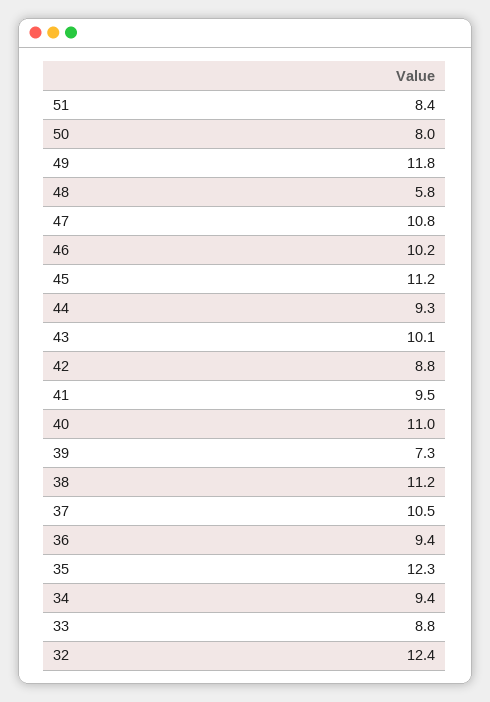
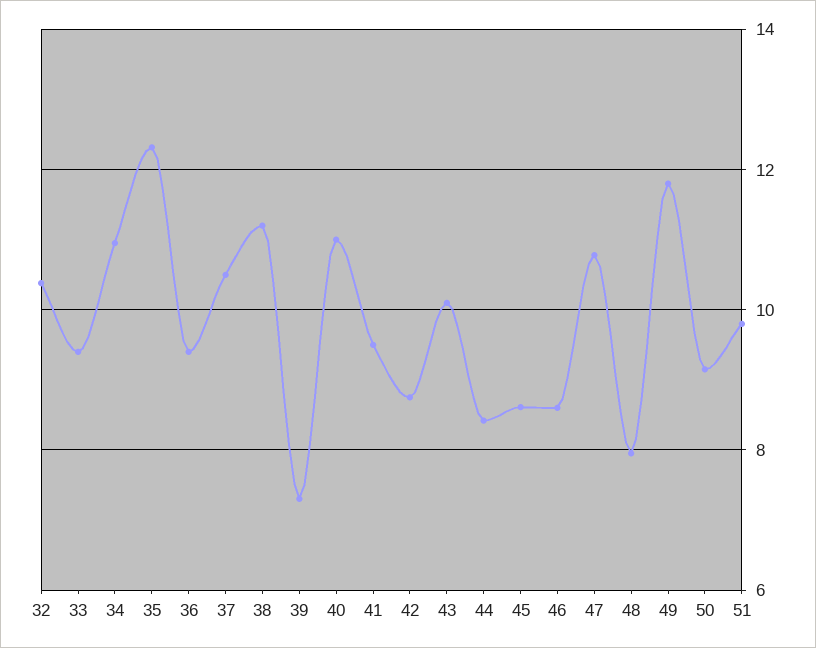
  {
-   "51": 8.4,
+   "51": 9.8,
-   "50": 8,
+   "50": 9.2,
    "49": 11.8,
-   "48": 5.8,
+   "48": 8,
    "47": 10.8,
-   "46": 10.2,
+   "46": 8.6,
-   "45": 11.2,
+   "45": 8.6,
-   "44": 9.3,
+   "44": 8.4,
    "43": 10.1,
    "42": 8.8,
    "41": 9.5,
    "40": 11,
    "39": 7.3,
    "38": 11.2,
    "37": 10.5,
    "36": 9.4,
    "35": 12.3,
-   "34": 9.4,
+   "34": 11,
-   "33": 8.8,
+   "33": 9.4,
-   "32": 12.4
+   "32": 10.4
  }

